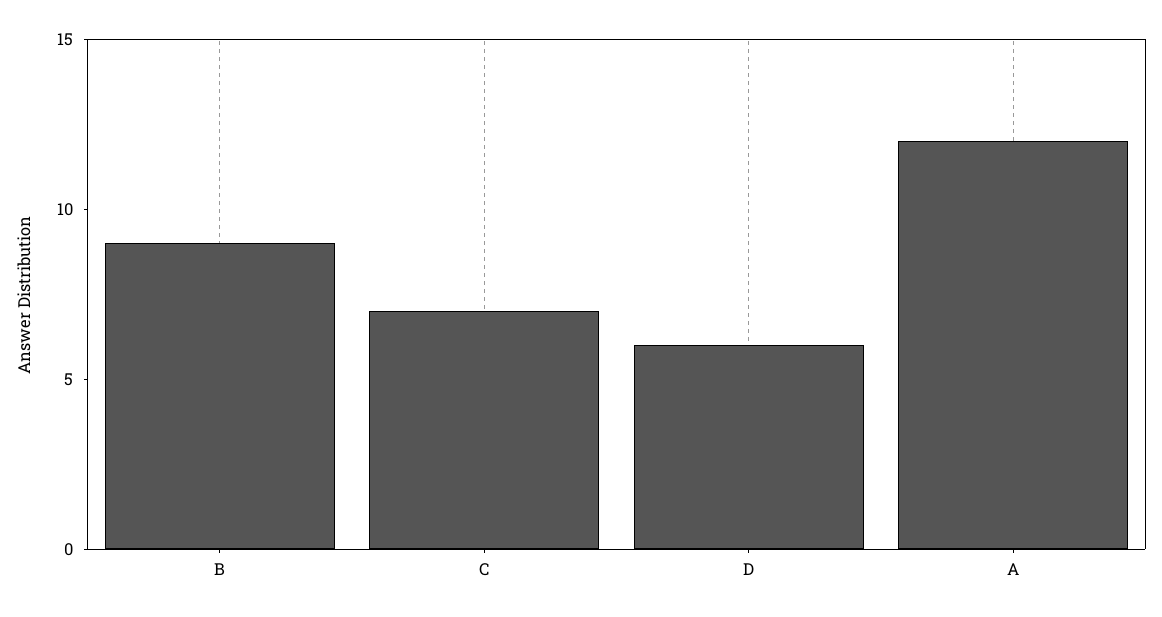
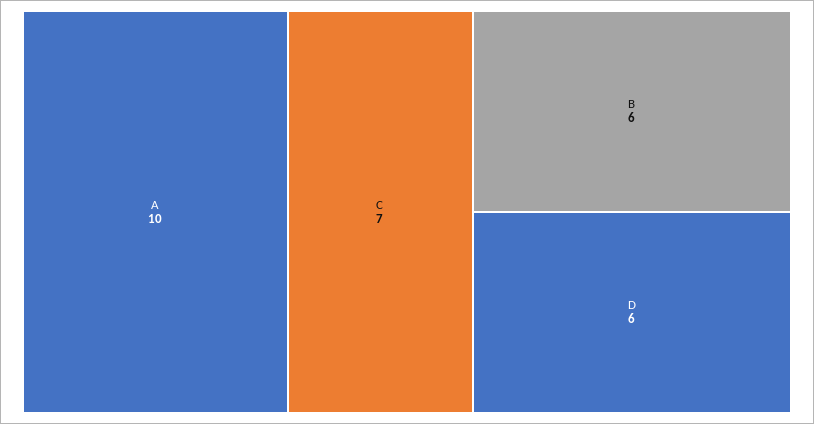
  {
-   "B": 9,
+   "B": 6,
    "C": 7,
    "D": 6,
-   "A": 12
+   "A": 10
  }

